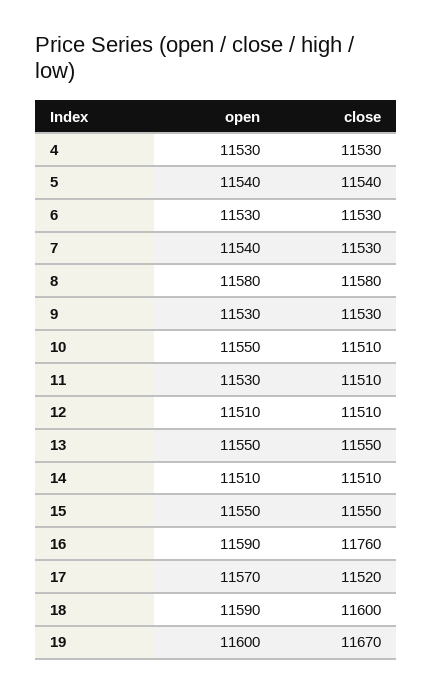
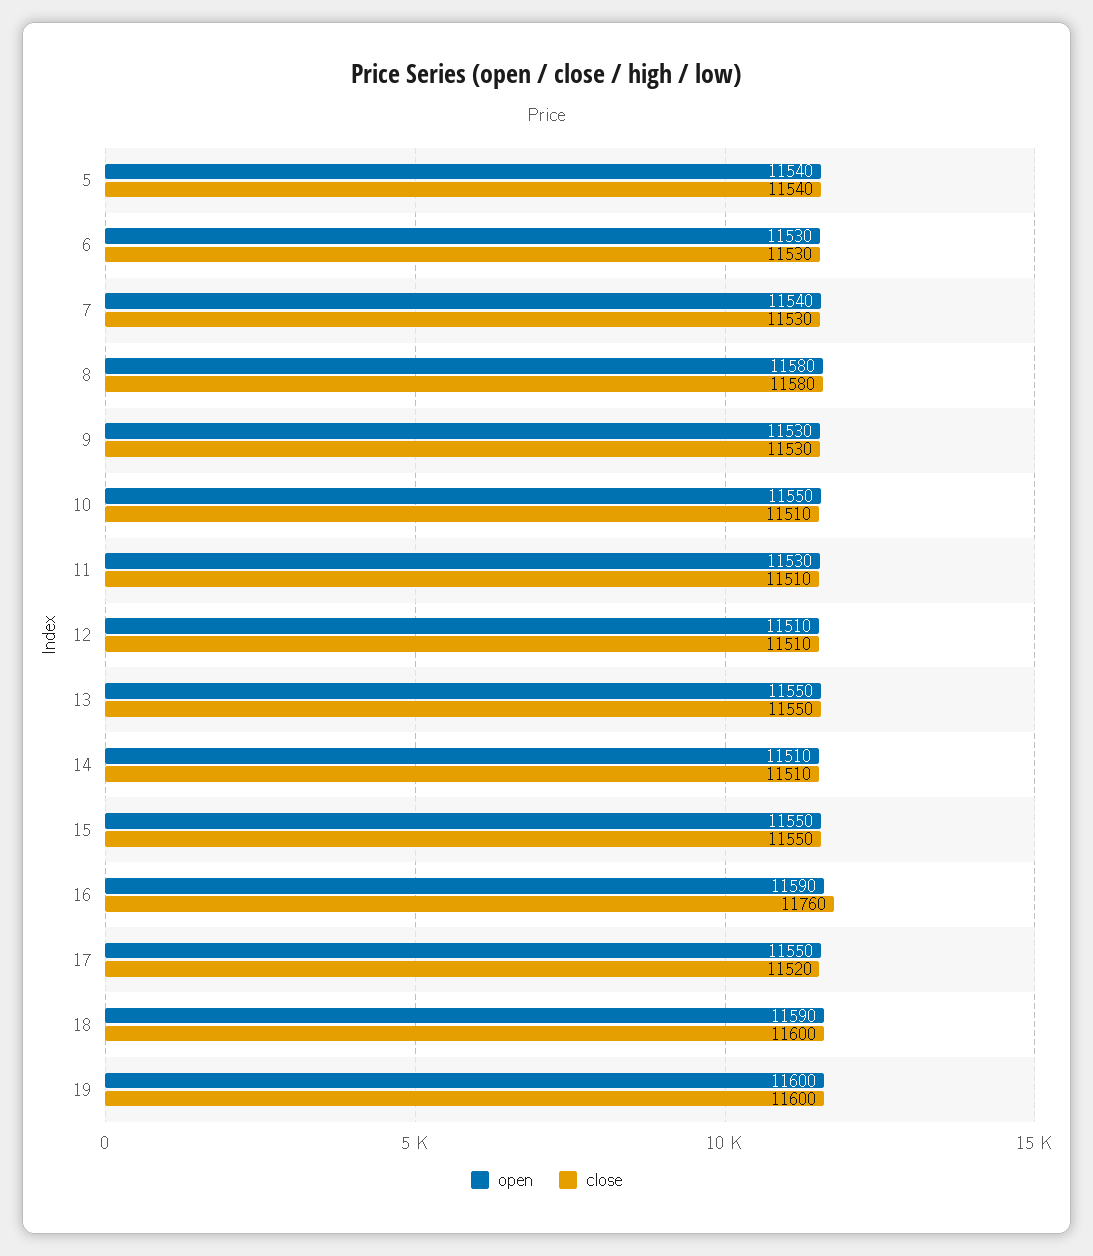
  {
    "open": {
-     "4": 11530,
      "5": 11540,
      "6": 11530,
      "7": 11540,
      "8": 11580,
      "9": 11530,
      "10": 11550,
      "11": 11530,
      "12": 11510,
      "13": 11550,
      "14": 11510,
      "15": 11550,
      "16": 11590,
-     "17": 11570,
+     "17": 11550,
      "18": 11590,
      "19": 11600
    },
    "close": {
-     "4": 11530,
      "5": 11540,
      "6": 11530,
      "7": 11530,
      "8": 11580,
      "9": 11530,
      "10": 11510,
      "11": 11510,
      "12": 11510,
      "13": 11550,
      "14": 11510,
      "15": 11550,
      "16": 11760,
      "17": 11520,
      "18": 11600,
-     "19": 11670
+     "19": 11600
    }
  }

